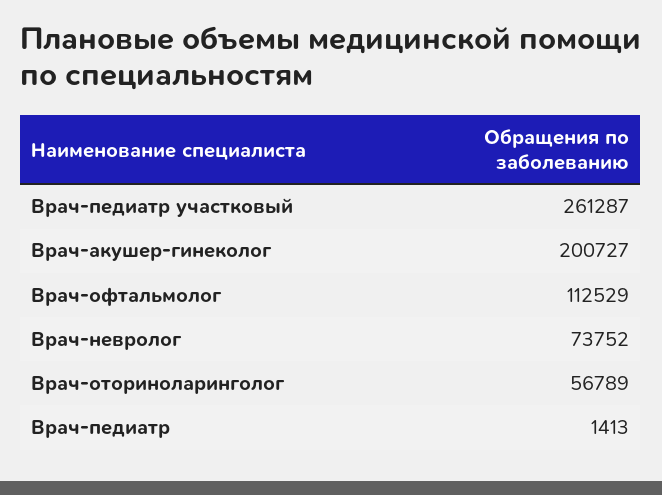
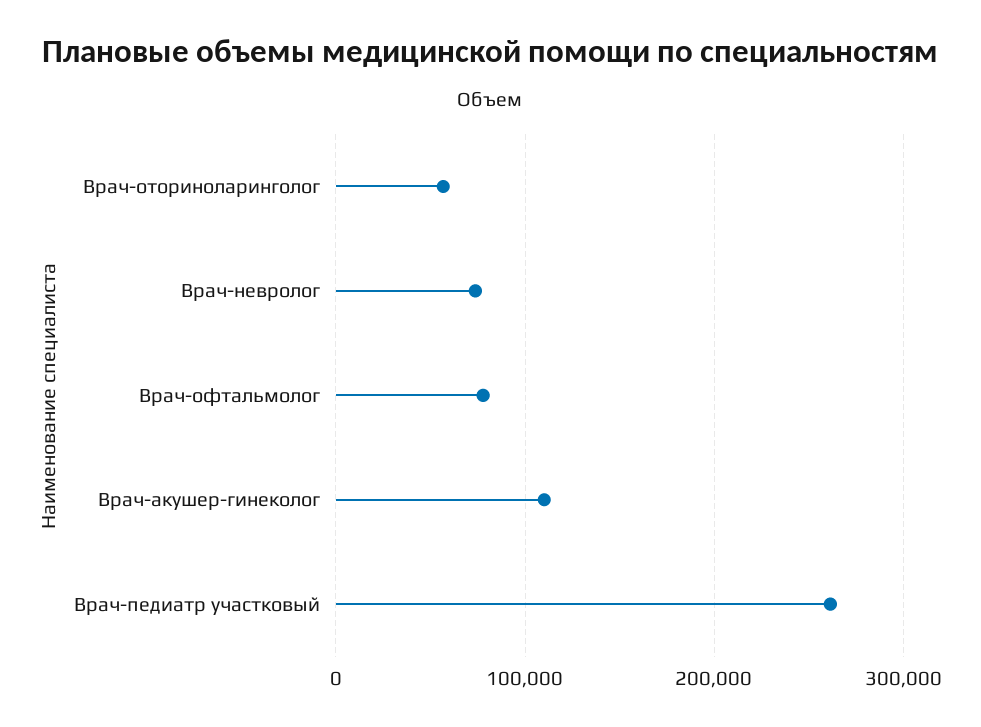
  {
    "Врач-педиатр участковый": 261287,
-   "Врач-акушер-гинеколог": 200727,
+   "Врач-акушер-гинеколог": 110000,
-   "Врач-офтальмолог": 112529,
+   "Врач-офтальмолог": 80000,
    "Врач-невролог": 73752,
-   "Врач-оториноларинголог": 56789,
+   "Врач-оториноларинголог": 56789
-   "Врач-педиатр": 1413
  }

